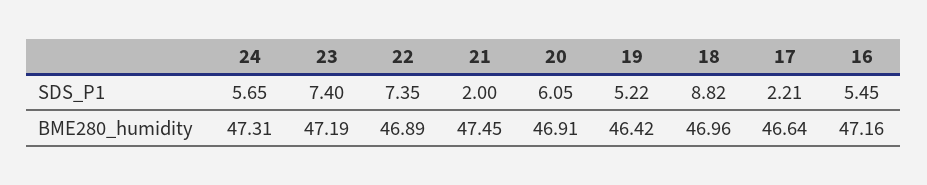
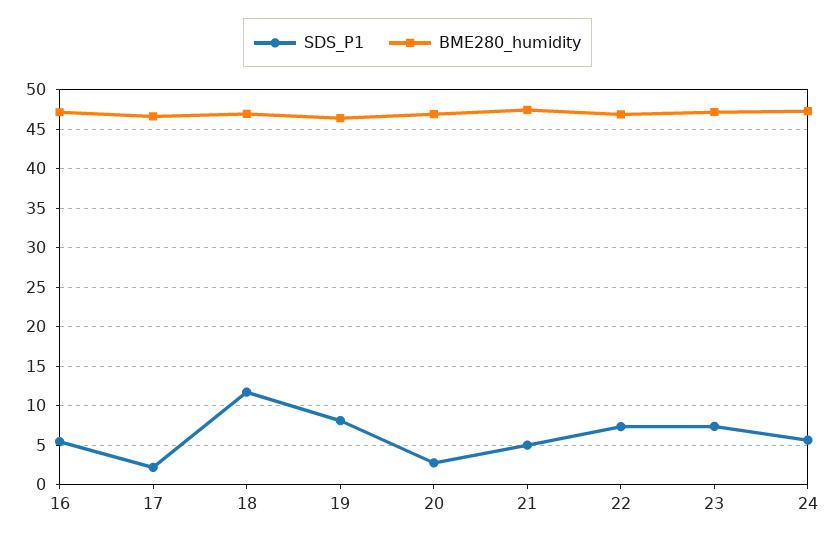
  {
    "SDS_P1": {
      "24": 5.65,
      "23": 7.4,
      "22": 7.35,
-     "21": 2,
+     "21": 5,
-     "20": 6.05,
+     "20": 3,
-     "19": 5.22,
+     "19": 8,
-     "18": 8.82,
+     "18": 12,
      "17": 2.21,
      "16": 5.45
    },
    "BME280_humidity": {
      "24": 47.31,
      "23": 47.19,
      "22": 46.89,
      "21": 47.45,
      "20": 46.91,
      "19": 46.42,
      "18": 46.96,
      "17": 46.64,
      "16": 47.16
    }
  }

